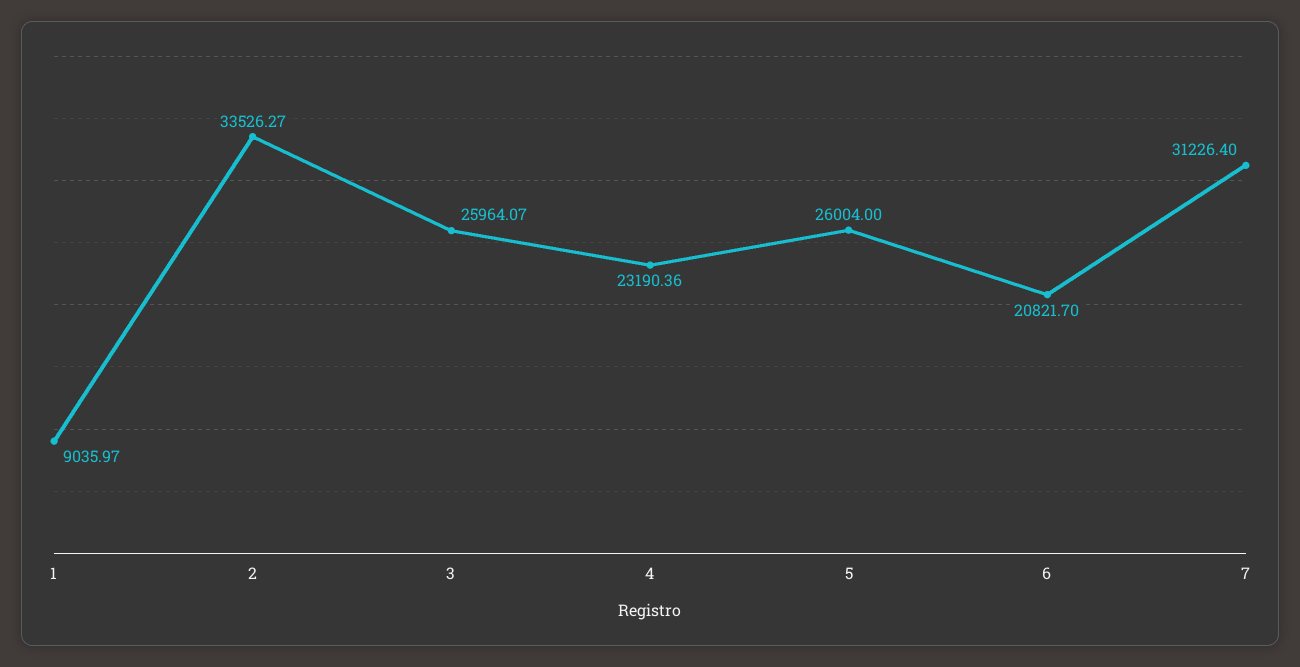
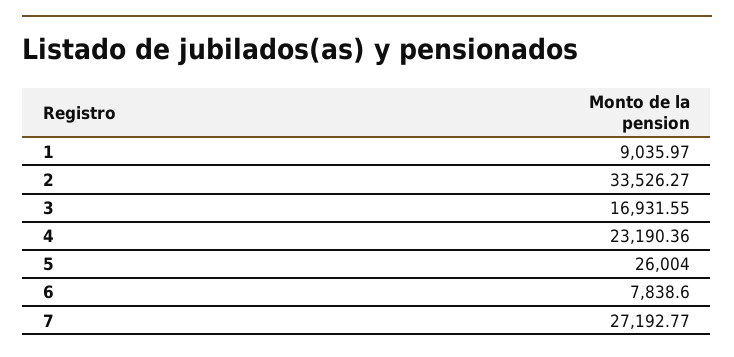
  {
    "1": 9035.97,
    "2": 33526.27,
-   "3": 25964.07,
+   "3": 16931.55,
    "4": 23190.36,
    "5": 26004,
-   "6": 20821.7,
+   "6": 7838.6,
-   "7": 31226.4
+   "7": 27192.77
  }

